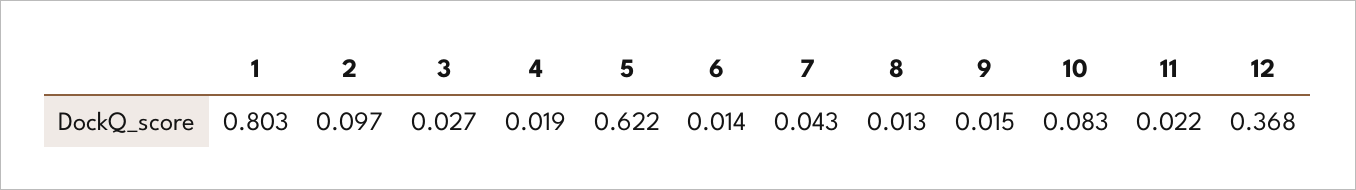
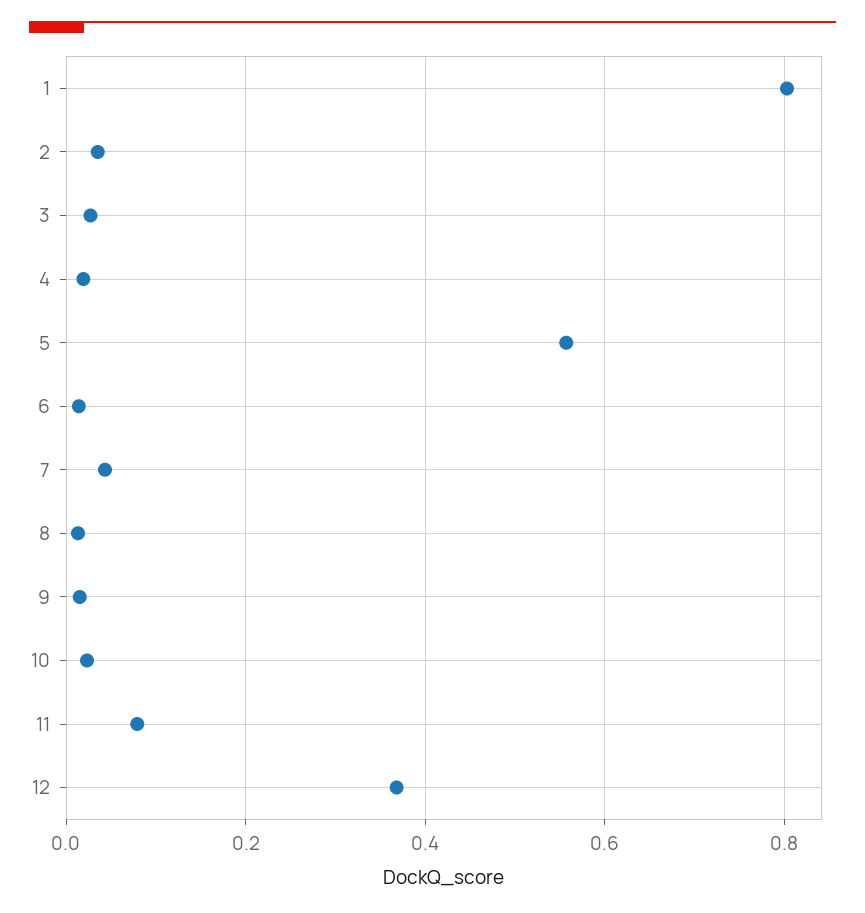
  {
    "1": 0.803,
-   "2": 0.097,
+   "2": 0.04,
    "3": 0.027,
    "4": 0.019,
-   "5": 0.622,
+   "5": 0.56,
    "6": 0.014,
    "7": 0.043,
    "8": 0.013,
    "9": 0.015,
-   "10": 0.083,
+   "10": 0.02,
-   "11": 0.022,
+   "11": 0.08,
    "12": 0.368
  }

